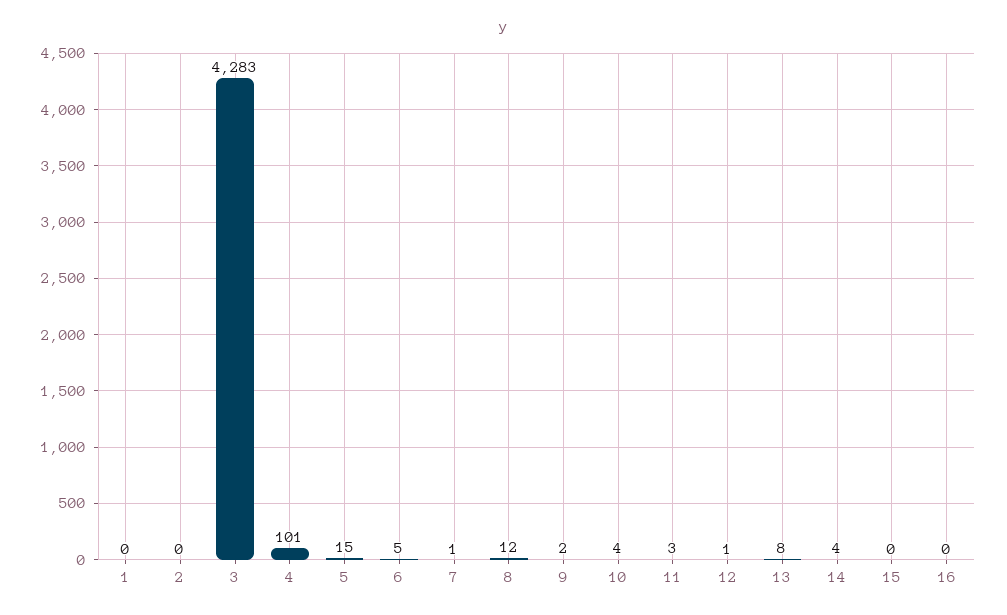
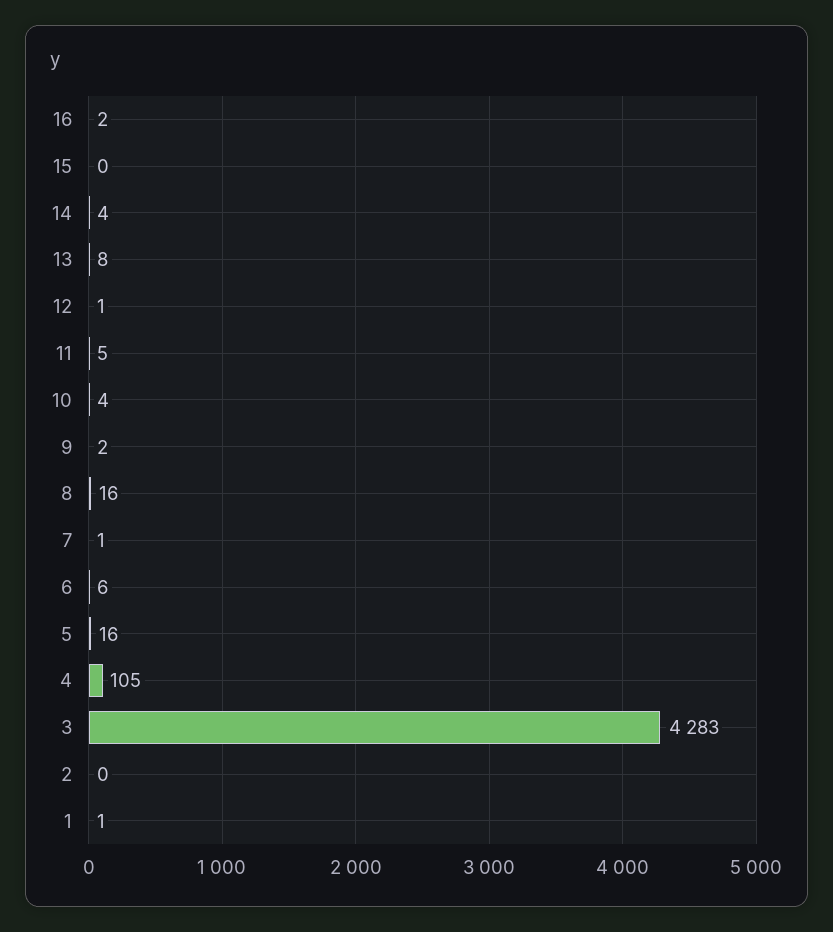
  {
-   "1": 0,
+   "1": 1,
    "2": 0,
    "3": 4283,
-   "4": 101,
+   "4": 105,
-   "5": 15,
+   "5": 16,
-   "6": 5,
+   "6": 6,
    "7": 1,
-   "8": 12,
+   "8": 16,
    "9": 2,
    "10": 4,
-   "11": 3,
+   "11": 5,
    "12": 1,
    "13": 8,
    "14": 4,
    "15": 0,
-   "16": 0
+   "16": 2
  }

